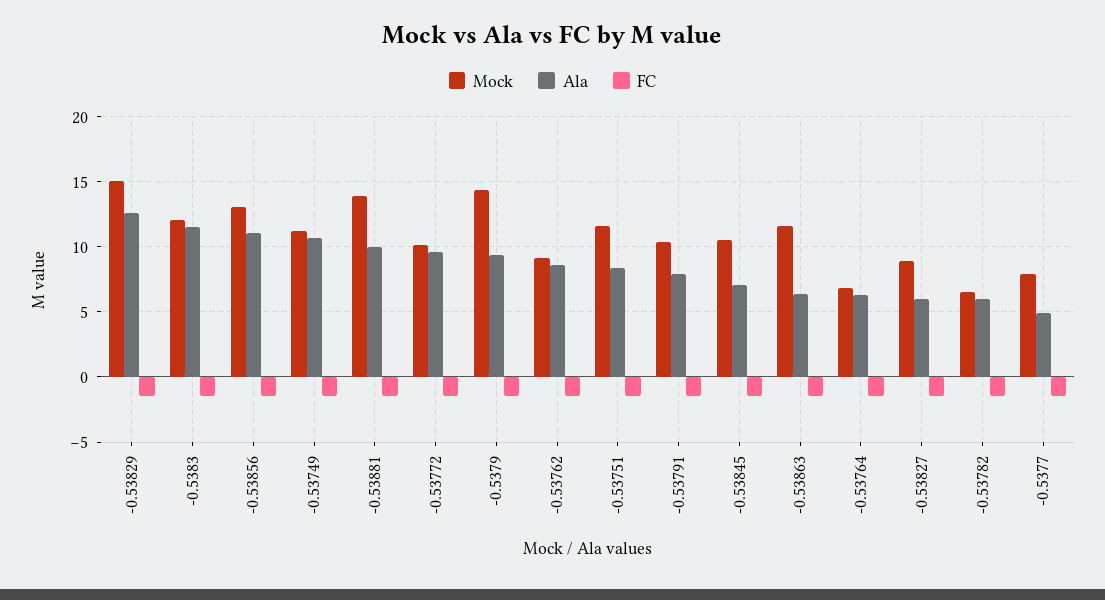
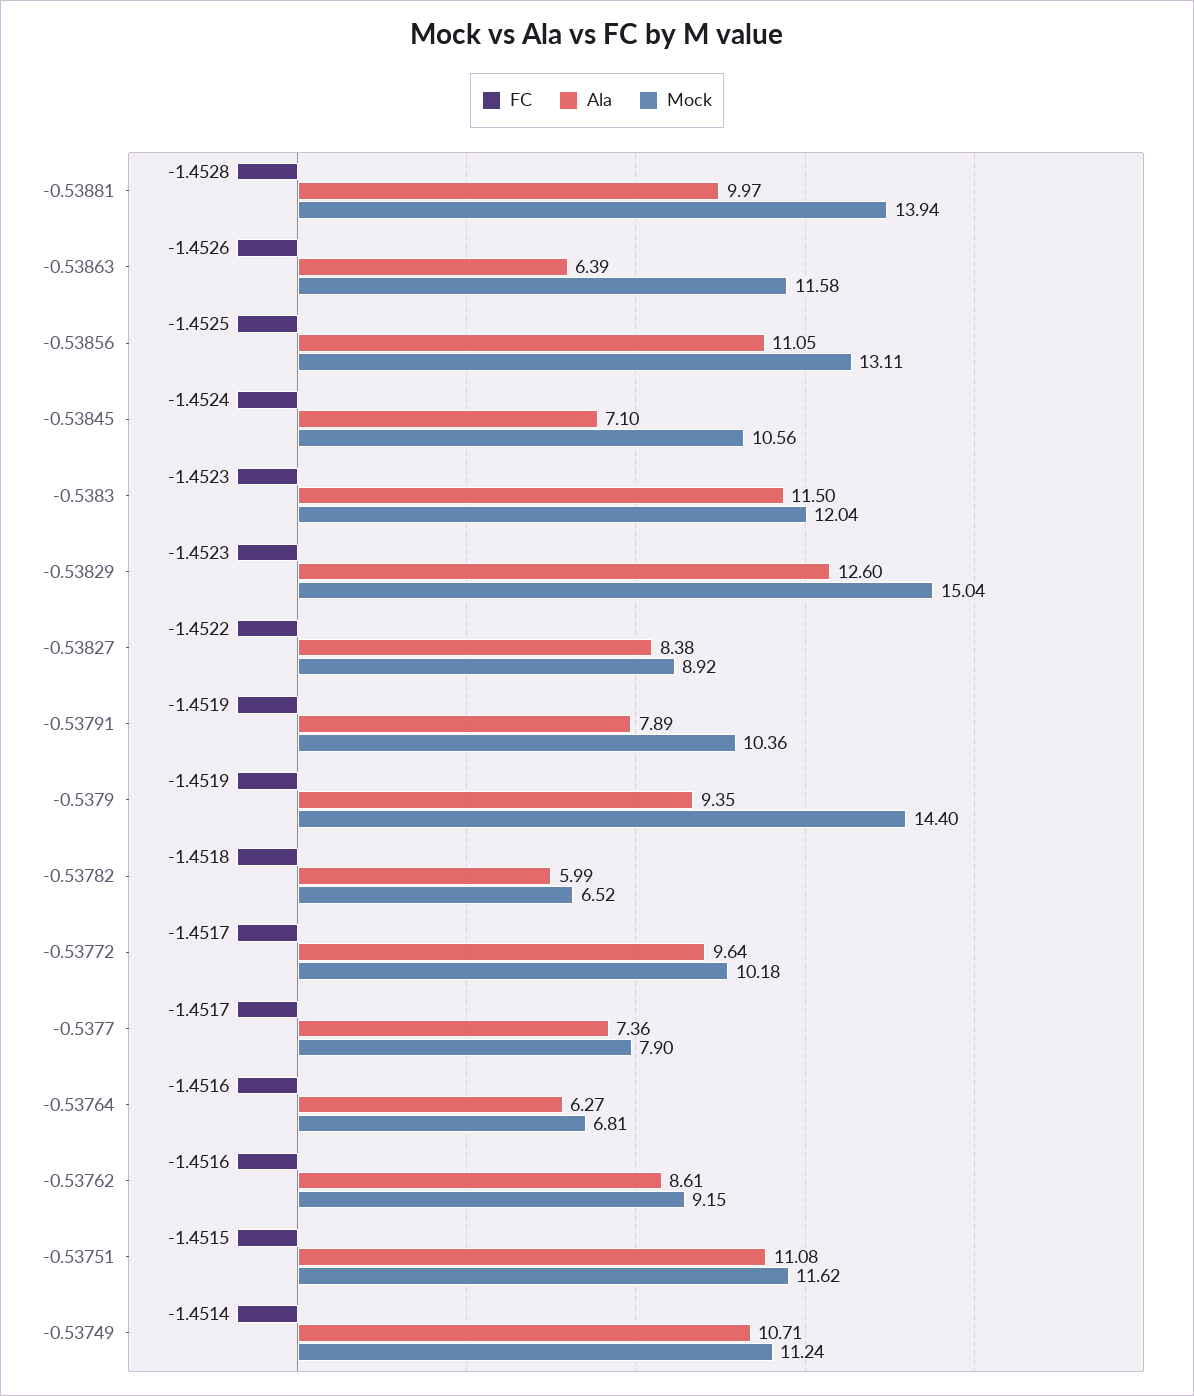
  {
    "Mock": {
      "-0.53829": 15.04,
      "-0.5383": 12.04,
      "-0.53856": 13.11,
      "-0.53749": 11.24,
      "-0.53881": 13.94,
      "-0.53772": 10.18,
      "-0.5379": 14.4,
      "-0.53762": 9.15,
      "-0.53751": 11.62,
      "-0.53791": 10.36,
      "-0.53845": 10.56,
      "-0.53863": 11.58,
      "-0.53764": 6.81,
      "-0.53827": 8.92,
      "-0.53782": 6.52,
      "-0.5377": 7.9
    },
    "Ala": {
      "-0.53829": 12.6,
      "-0.5383": 11.5,
      "-0.53856": 11.05,
      "-0.53749": 10.71,
      "-0.53881": 9.97,
      "-0.53772": 9.64,
      "-0.5379": 9.35,
      "-0.53762": 8.61,
-     "-0.53751": 8.5,
+     "-0.53751": 11.08,
      "-0.53791": 7.89,
      "-0.53845": 7.1,
      "-0.53863": 6.39,
      "-0.53764": 6.27,
-     "-0.53827": 6,
+     "-0.53827": 8.38,
      "-0.53782": 5.99,
-     "-0.5377": 5
+     "-0.5377": 7.36
    },
    "FC": {
      "-0.53829": -1.4523,
      "-0.5383": -1.4523,
      "-0.53856": -1.4525,
      "-0.53749": -1.4514,
      "-0.53881": -1.4528,
      "-0.53772": -1.4517,
      "-0.5379": -1.4519,
      "-0.53762": -1.4516,
      "-0.53751": -1.4515,
      "-0.53791": -1.4519,
      "-0.53845": -1.4524,
      "-0.53863": -1.4526,
      "-0.53764": -1.4516,
      "-0.53827": -1.4522,
      "-0.53782": -1.4518,
      "-0.5377": -1.4517
    }
  }

